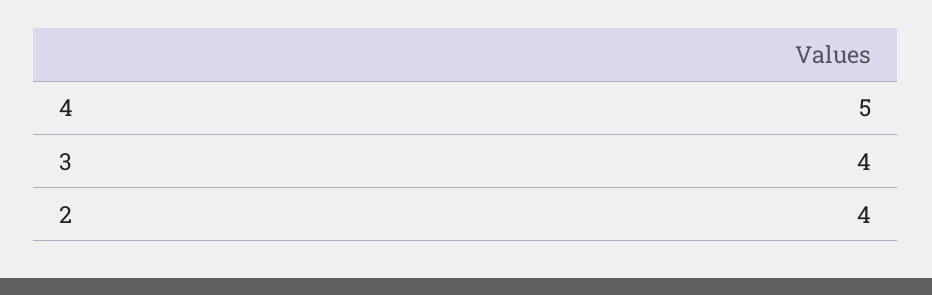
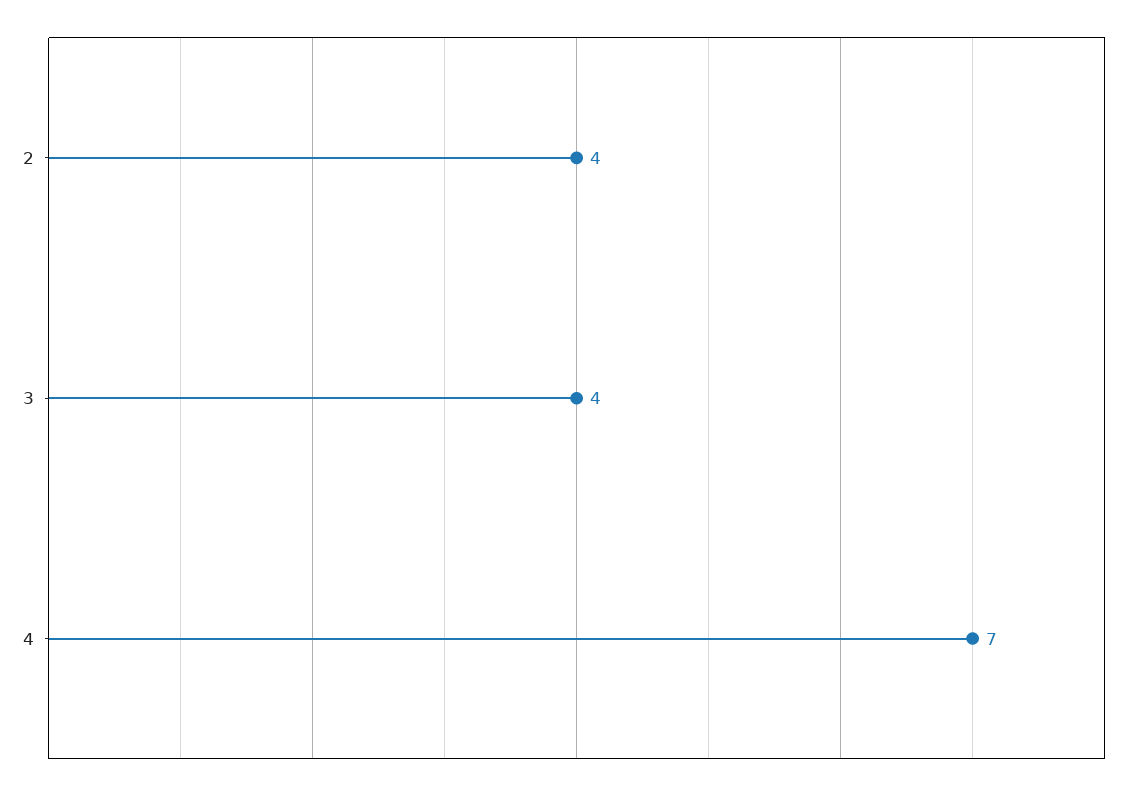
  {
-   "4": 5,
+   "4": 7,
    "3": 4,
    "2": 4
  }

